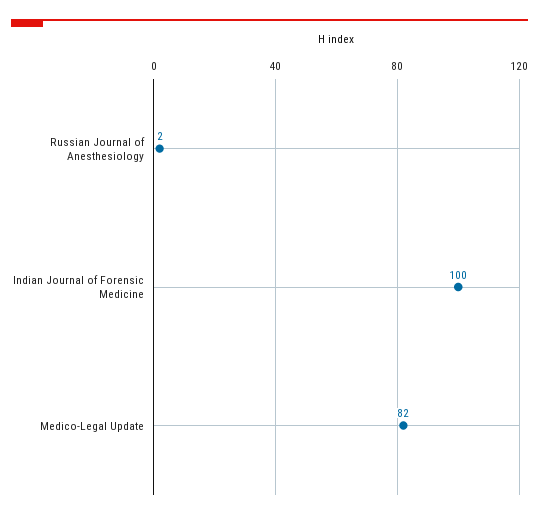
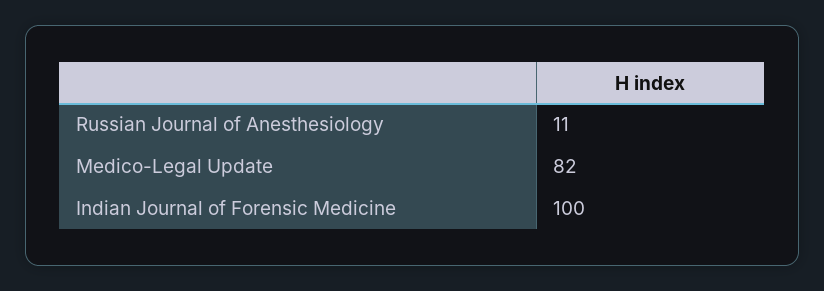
  {
-   "Russian Journal of Anesthesiology": 2,
+   "Russian Journal of Anesthesiology": 11,
    "Indian Journal of Forensic Medicine": 100,
    "Medico-Legal Update": 82
  }

